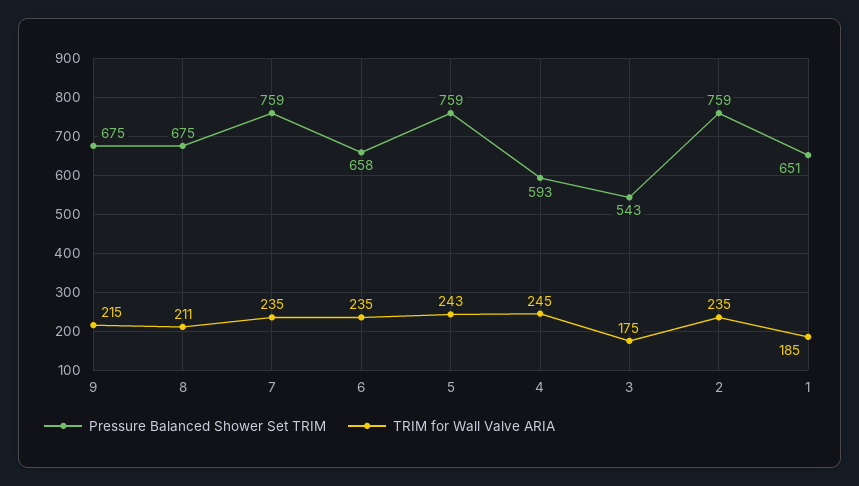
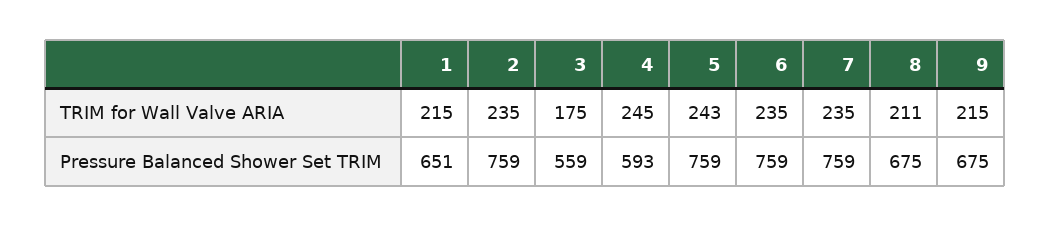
  {
    "Pressure Balanced Shower Set TRIM": {
      "9": 675,
      "8": 675,
      "7": 759,
-     "6": 658,
+     "6": 759,
      "5": 759,
      "4": 593,
-     "3": 543,
+     "3": 559,
      "2": 759,
      "1": 651
    },
    "TRIM for Wall Valve ARIA": {
      "9": 215,
      "8": 211,
      "7": 235,
      "6": 235,
      "5": 243,
      "4": 245,
      "3": 175,
      "2": 235,
-     "1": 185
+     "1": 215
    }
  }

